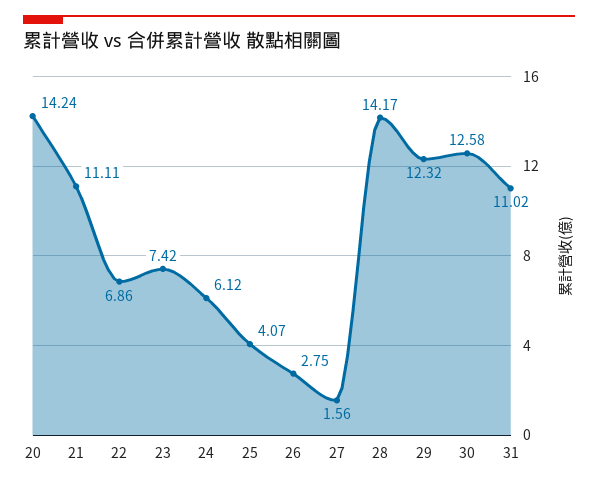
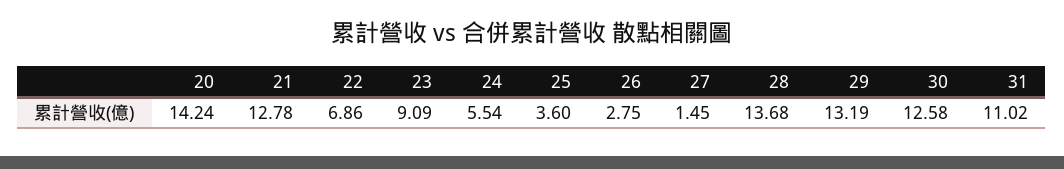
  {
    "20": 14.24,
-   "21": 11.11,
+   "21": 12.78,
    "22": 6.86,
-   "23": 7.42,
+   "23": 9.09,
-   "24": 6.12,
+   "24": 5.54,
-   "25": 4.07,
+   "25": 3.6,
    "26": 2.75,
-   "27": 1.56,
+   "27": 1.45,
-   "28": 14.17,
+   "28": 13.68,
-   "29": 12.32,
+   "29": 13.19,
    "30": 12.58,
    "31": 11.02
  }

